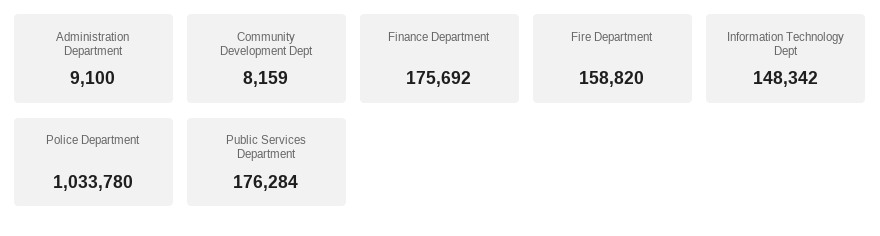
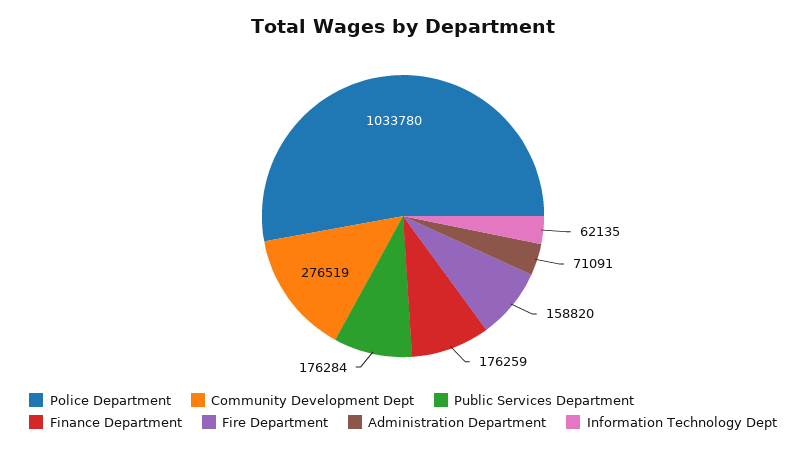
  {
-   "Administration Department": 9100,
+   "Administration Department": 71091,
-   "Community Development Dept": 8159,
+   "Community Development Dept": 276519,
-   "Finance Department": 175692,
+   "Finance Department": 176259,
    "Fire Department": 158820,
-   "Information Technology Dept": 148342,
+   "Information Technology Dept": 62135,
    "Police Department": 1033780,
    "Public Services Department": 176284
  }

